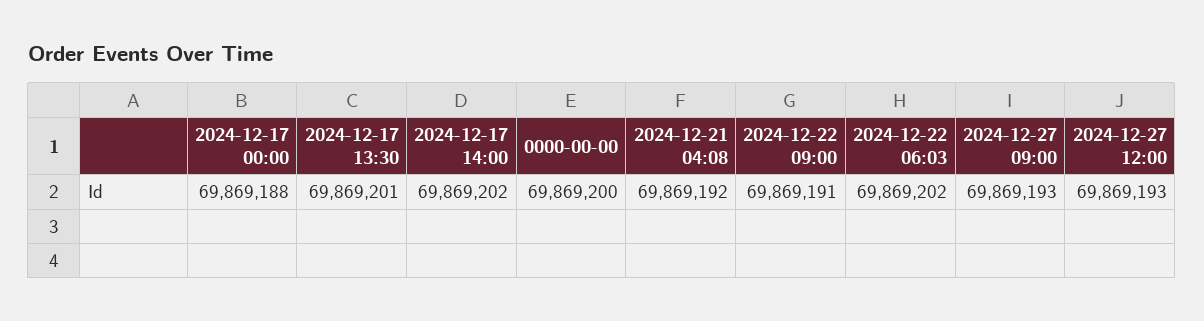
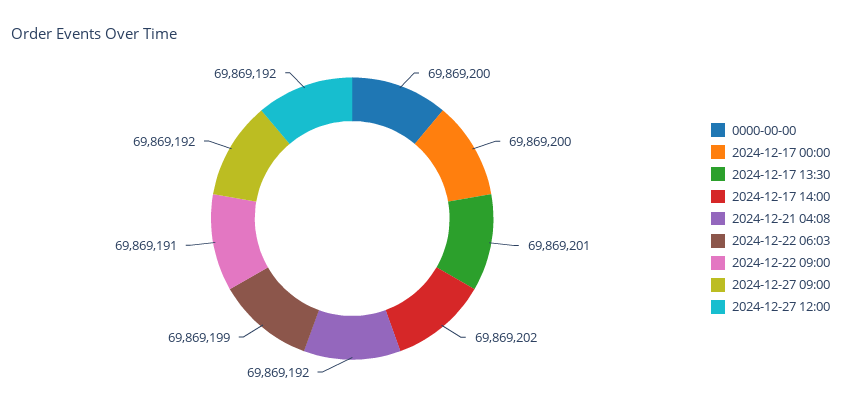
  {
-   "2024-12-17 00:00": 69869188,
+   "2024-12-17 00:00": 69869200,
    "2024-12-17 13:30": 69869201,
    "2024-12-17 14:00": 69869202,
    "0000-00-00": 69869200,
    "2024-12-21 04:08": 69869192,
    "2024-12-22 09:00": 69869191,
-   "2024-12-22 06:03": 69869202,
+   "2024-12-22 06:03": 69869199,
-   "2024-12-27 09:00": 69869193,
+   "2024-12-27 09:00": 69869192,
-   "2024-12-27 12:00": 69869193
+   "2024-12-27 12:00": 69869192
  }

